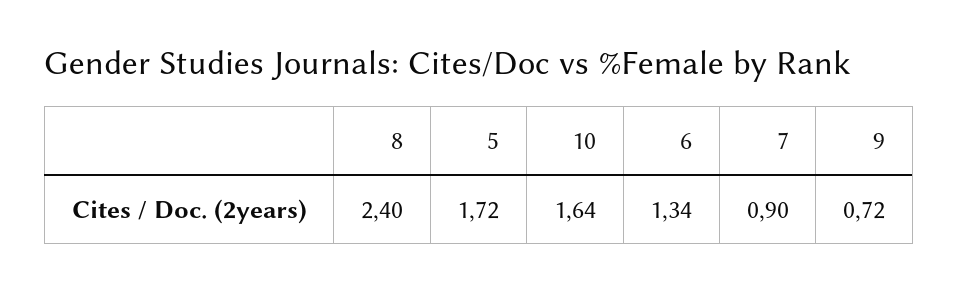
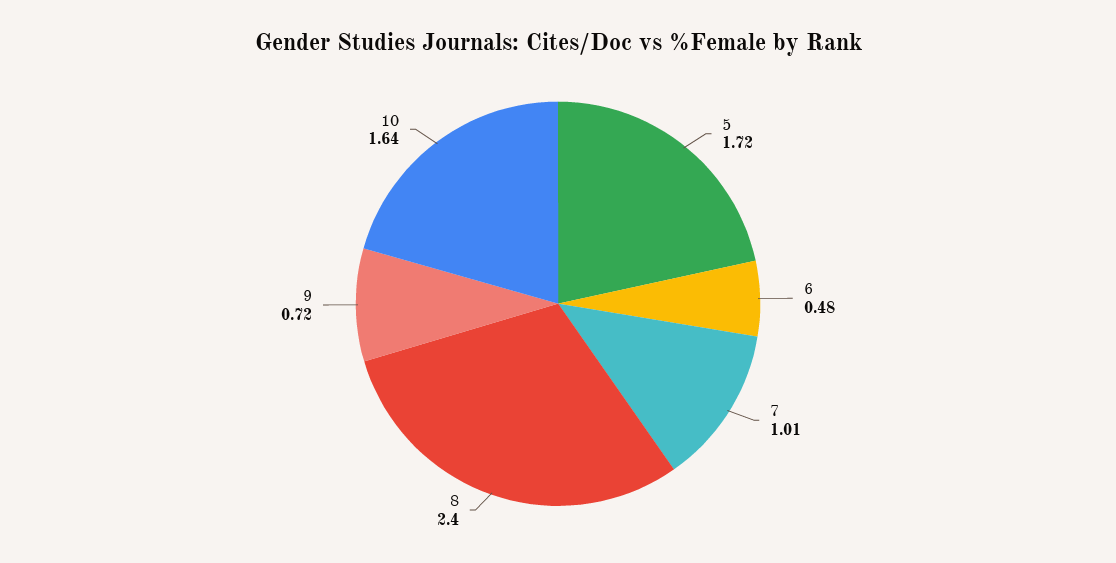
  {
    "8": 2.4,
    "5": 1.72,
    "10": 1.64,
-   "6": 1.34,
+   "6": 0.48,
-   "7": 0.9,
+   "7": 1.01,
    "9": 0.72
  }

